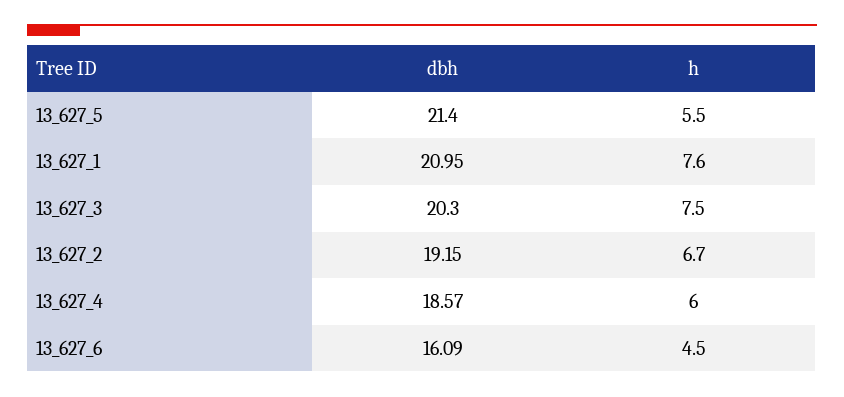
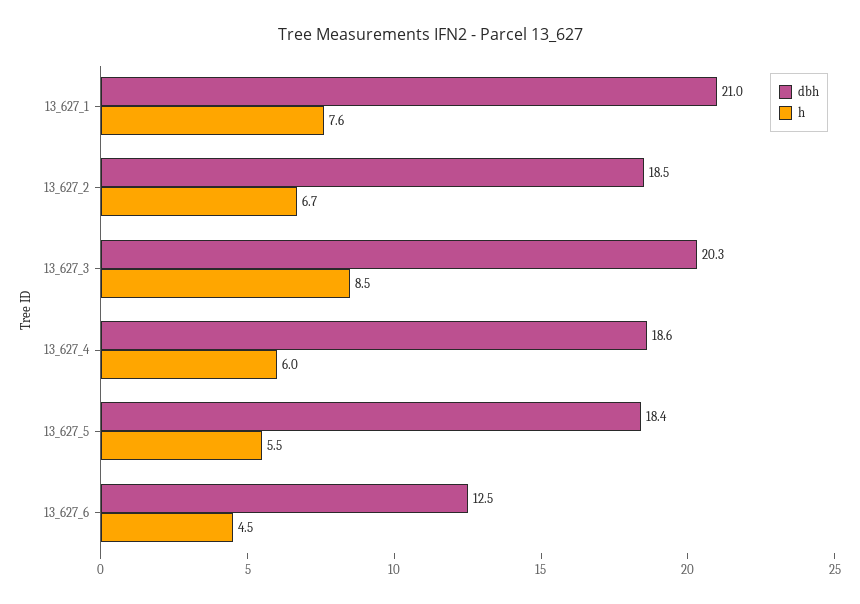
  {
    "dbh": {
-     "13_627_5": 21.4,
+     "13_627_5": 18.4,
      "13_627_1": 20.95,
      "13_627_3": 20.3,
-     "13_627_2": 19.15,
+     "13_627_2": 18.5,
      "13_627_4": 18.57,
-     "13_627_6": 16.09
+     "13_627_6": 12.5
    },
    "h": {
      "13_627_5": 5.5,
      "13_627_1": 7.6,
-     "13_627_3": 7.5,
+     "13_627_3": 8.5,
      "13_627_2": 6.7,
      "13_627_4": 6,
      "13_627_6": 4.5
    }
  }

